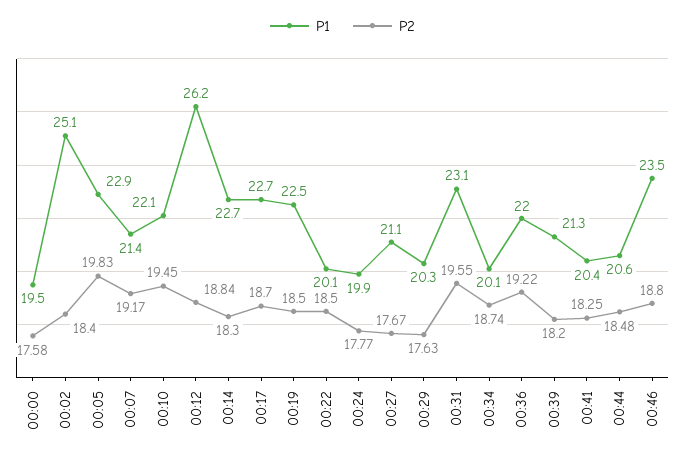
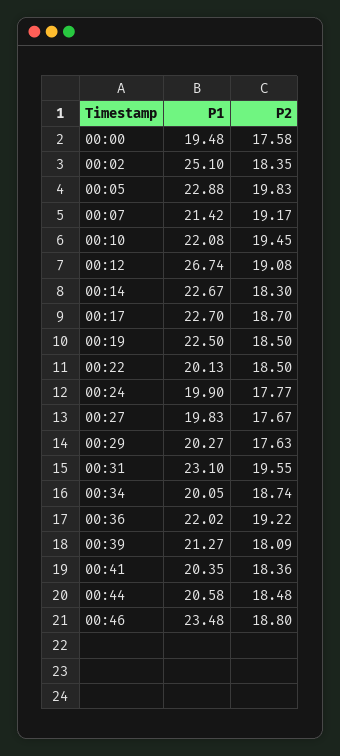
  {
    "P1": {
      "00:00": 19.48,
      "00:02": 25.1,
      "00:05": 22.88,
      "00:07": 21.42,
      "00:10": 22.08,
-     "00:12": 26.2,
+     "00:12": 26.74,
      "00:14": 22.67,
      "00:17": 22.7,
      "00:19": 22.5,
      "00:22": 20.13,
      "00:24": 19.9,
-     "00:27": 21.1,
+     "00:27": 19.83,
      "00:29": 20.27,
      "00:31": 23.1,
      "00:34": 20.05,
      "00:36": 22.02,
      "00:39": 21.27,
      "00:41": 20.35,
      "00:44": 20.58,
      "00:46": 23.48
    },
    "P2": {
      "00:00": 17.58,
-     "00:02": 18.4,
+     "00:02": 18.35,
      "00:05": 19.83,
      "00:07": 19.17,
      "00:10": 19.45,
-     "00:12": 18.84,
+     "00:12": 19.08,
      "00:14": 18.3,
      "00:17": 18.7,
      "00:19": 18.5,
      "00:22": 18.5,
      "00:24": 17.77,
      "00:27": 17.67,
      "00:29": 17.63,
      "00:31": 19.55,
      "00:34": 18.74,
      "00:36": 19.22,
-     "00:39": 18.2,
+     "00:39": 18.09,
-     "00:41": 18.25,
+     "00:41": 18.36,
      "00:44": 18.48,
      "00:46": 18.8
    }
  }

